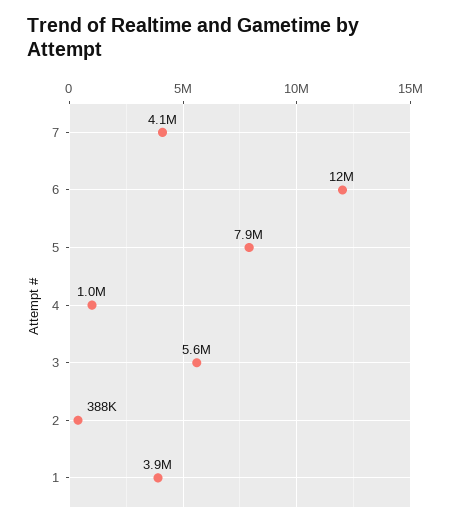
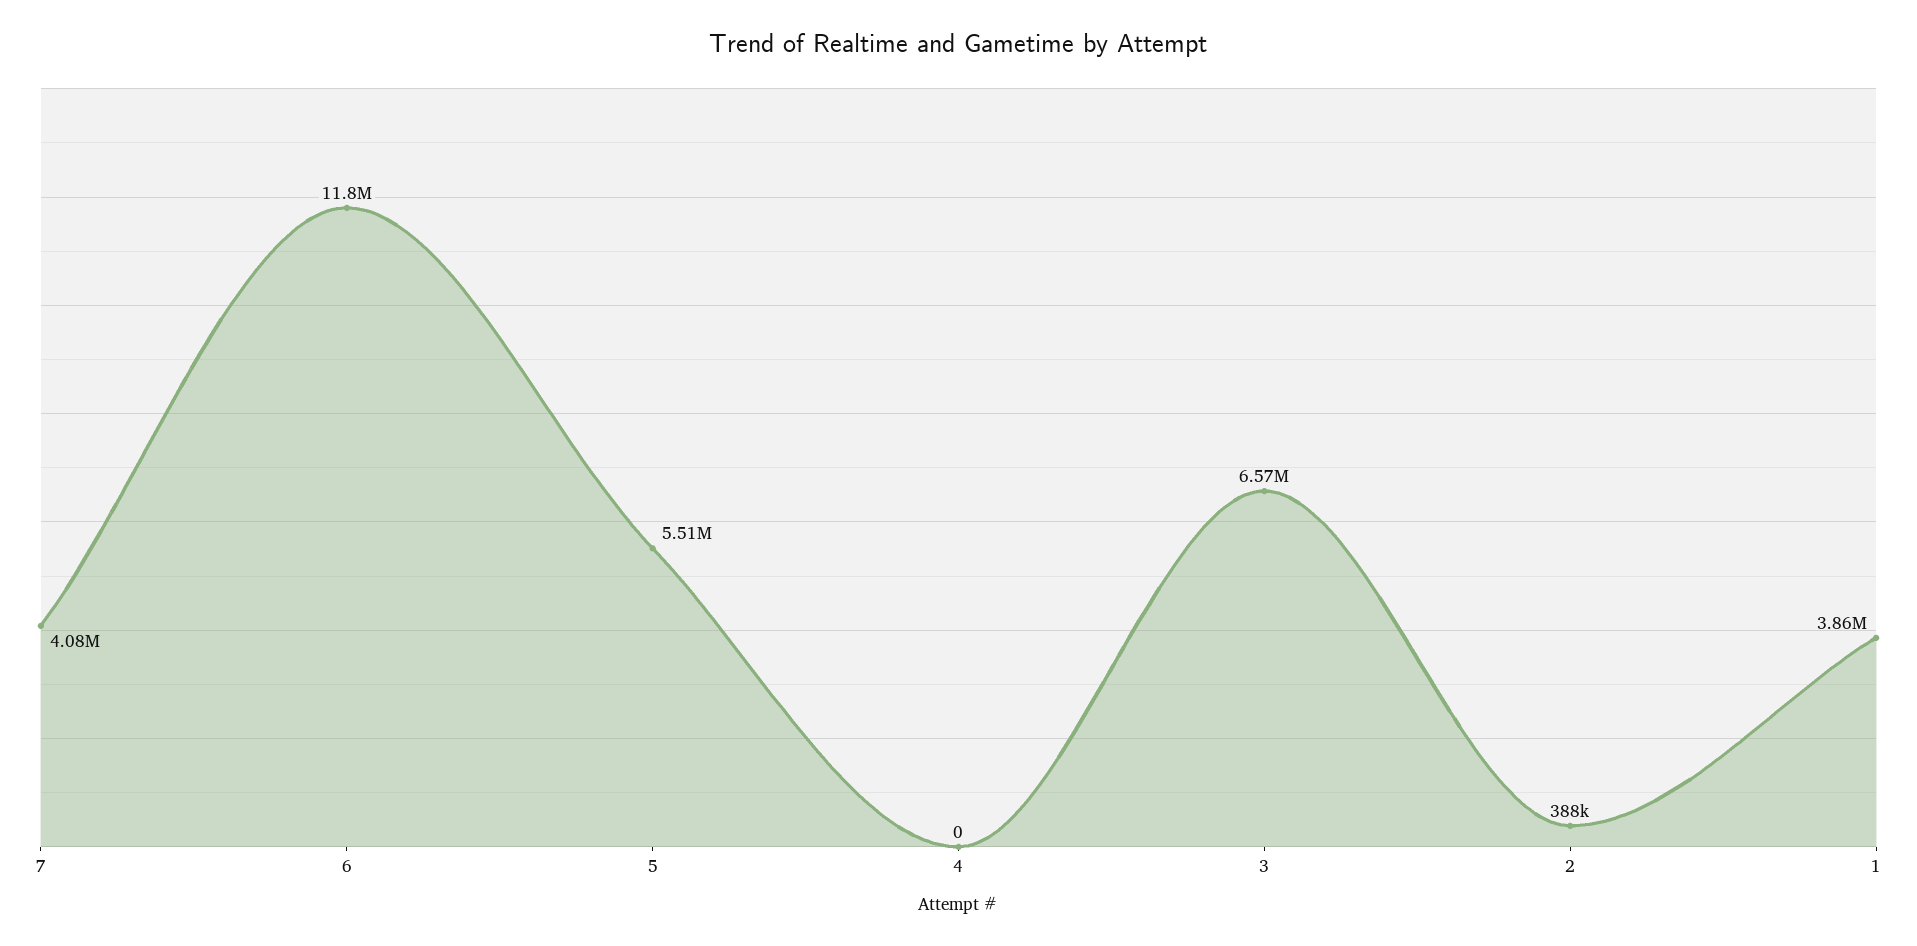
  {
    "7": 4080000,
    "6": 11800000,
-   "5": 7900000,
+   "5": 5510000,
-   "4": 1000000,
+   "4": 0,
-   "3": 5600000,
+   "3": 6570000,
    "2": 388000,
    "1": 3860000
  }

